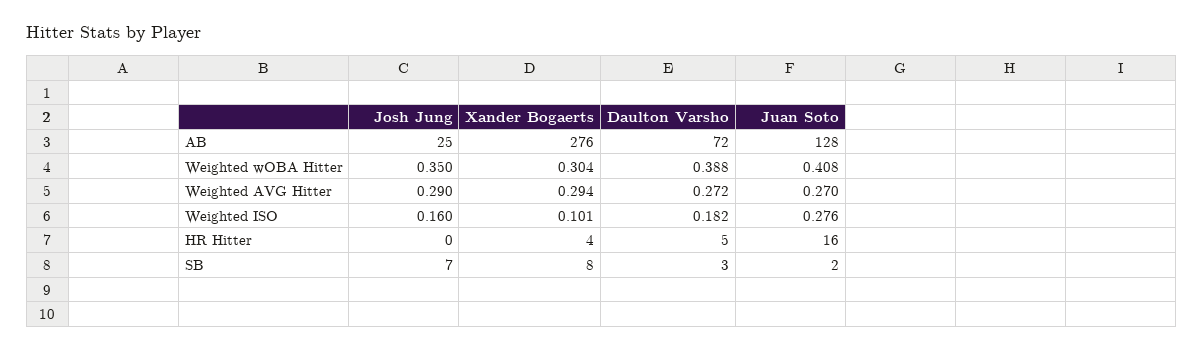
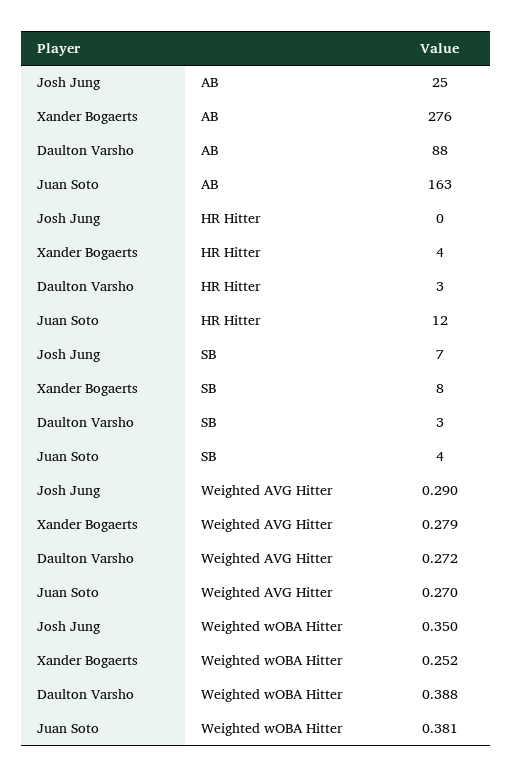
  {
    "Josh Jung": {
      "AB": 25,
      "Weighted wOBA Hitter": 0.35,
      "Weighted AVG Hitter": 0.29,
-     "Weighted ISO": 0.16,
      "HR Hitter": 0,
      "SB": 7
    },
    "Xander Bogaerts": {
      "AB": 276,
-     "Weighted wOBA Hitter": 0.304,
+     "Weighted wOBA Hitter": 0.252,
-     "Weighted AVG Hitter": 0.294,
+     "Weighted AVG Hitter": 0.279,
-     "Weighted ISO": 0.101,
      "HR Hitter": 4,
      "SB": 8
    },
    "Daulton Varsho": {
-     "AB": 72,
+     "AB": 88,
      "Weighted wOBA Hitter": 0.388,
      "Weighted AVG Hitter": 0.272,
-     "Weighted ISO": 0.182,
-     "HR Hitter": 5,
+     "HR Hitter": 3,
      "SB": 3
    },
    "Juan Soto": {
-     "AB": 128,
+     "AB": 163,
-     "Weighted wOBA Hitter": 0.408,
+     "Weighted wOBA Hitter": 0.381,
      "Weighted AVG Hitter": 0.27,
-     "Weighted ISO": 0.276,
-     "HR Hitter": 16,
+     "HR Hitter": 12,
-     "SB": 2
+     "SB": 4
    }
  }

